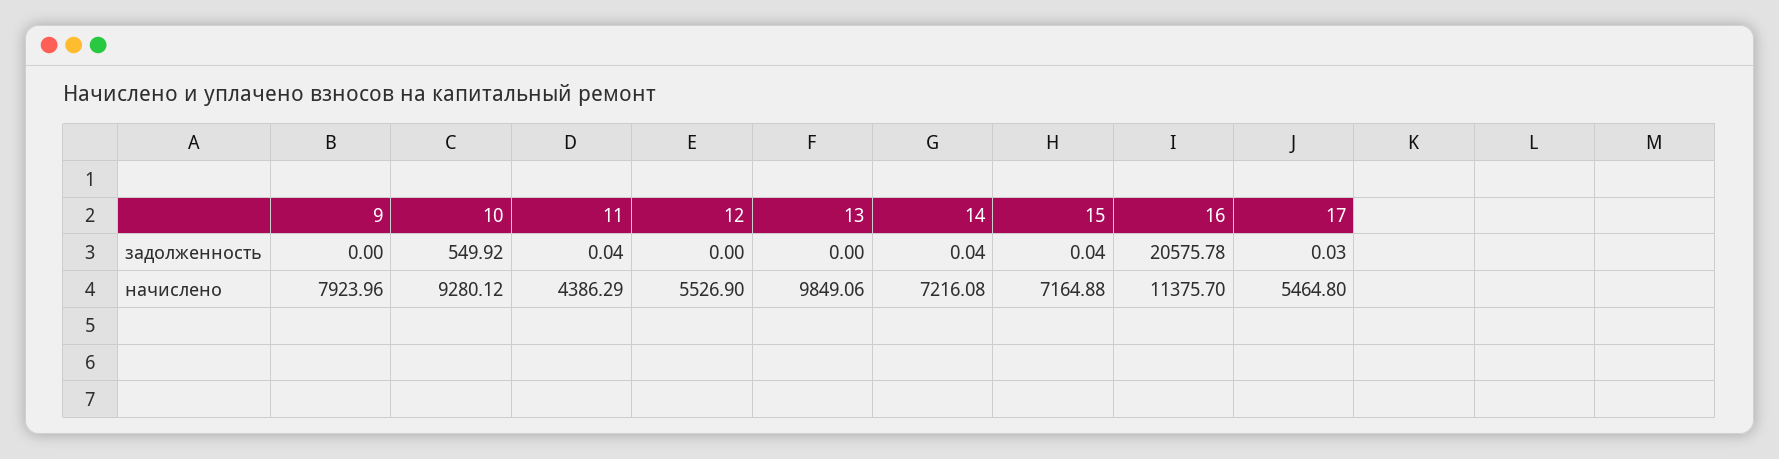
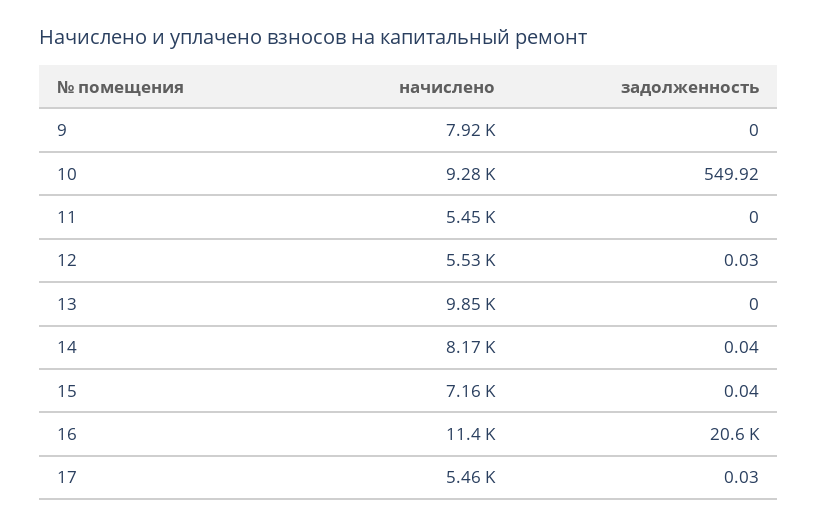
  {
    "9": {
      "задолженность": 0,
      "начислено": 7923.96
    },
    "10": {
      "задолженность": 549.92,
      "начислено": 9280.12
    },
    "11": {
-     "задолженность": 0.04,
+     "задолженность": 0,
-     "начислено": 4386.29
+     "начислено": 5450
    },
    "12": {
-     "задолженность": 0,
+     "задолженность": 0.03,
      "начислено": 5526.9
    },
    "13": {
      "задолженность": 0,
      "начислено": 9849.06
    },
    "14": {
      "задолженность": 0.04,
-     "начислено": 7216.08
+     "начислено": 8170
    },
    "15": {
      "задолженность": 0.04,
      "начислено": 7164.88
    },
    "16": {
      "задолженность": 20575.78,
      "начислено": 11375.7
    },
    "17": {
      "задолженность": 0.03,
      "начислено": 5464.8
    }
  }

